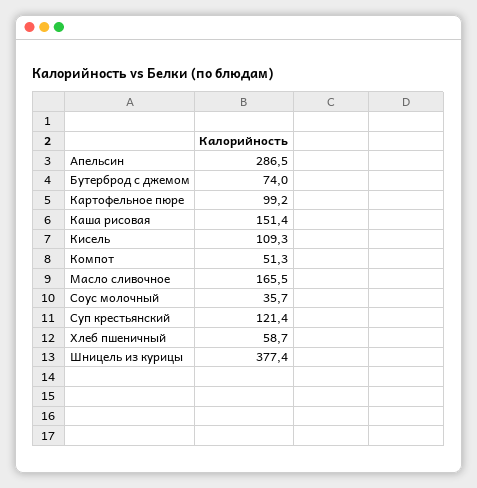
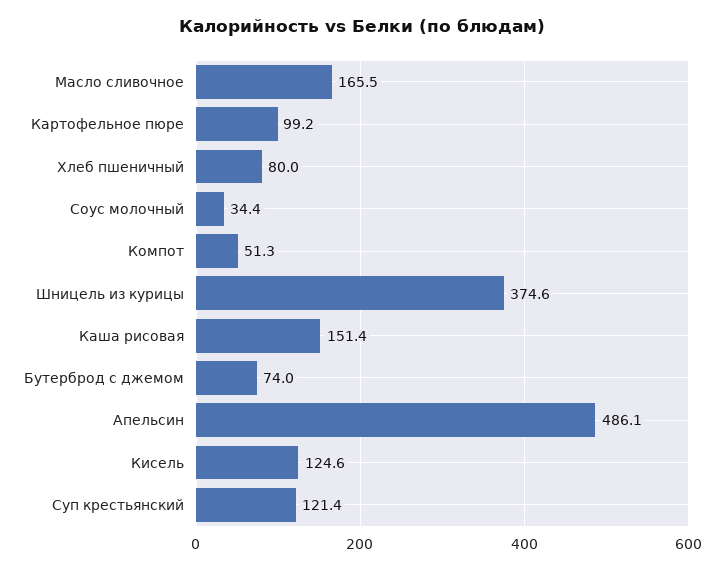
  {
-   "Апельсин": 286.5,
+   "Апельсин": 486.1,
    "Бутерброд с джемом": 74,
    "Картофельное пюре": 99.2,
    "Каша рисовая": 151.4,
-   "Кисель": 109.3,
+   "Кисель": 124.6,
    "Компот": 51.3,
    "Масло сливочное": 165.5,
-   "Соус молочный": 35.7,
+   "Соус молочный": 34.4,
    "Суп крестьянский": 121.4,
-   "Хлеб пшеничный": 58.7,
+   "Хлеб пшеничный": 80,
-   "Шницель из курицы": 377.4
+   "Шницель из курицы": 374.6
  }

